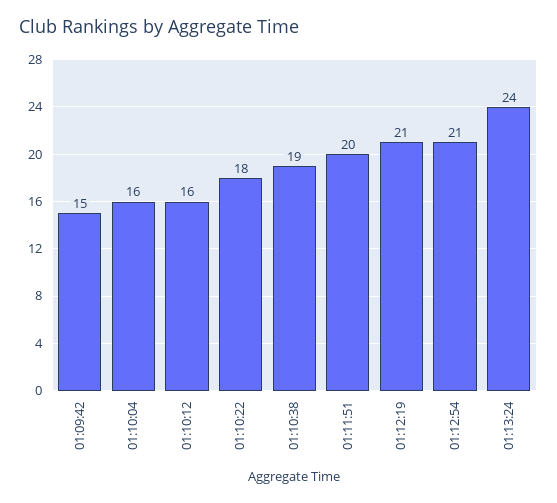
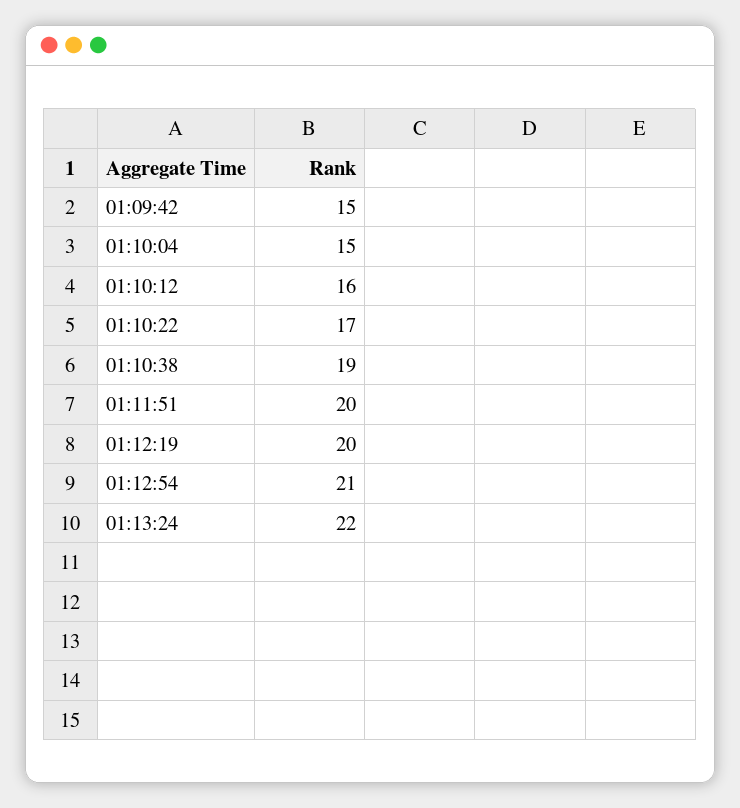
  {
    "01:09:42": 15,
-   "01:10:04": 16,
+   "01:10:04": 15,
    "01:10:12": 16,
-   "01:10:22": 18,
+   "01:10:22": 17,
    "01:10:38": 19,
    "01:11:51": 20,
-   "01:12:19": 21,
+   "01:12:19": 20,
    "01:12:54": 21,
-   "01:13:24": 24
+   "01:13:24": 22
  }

